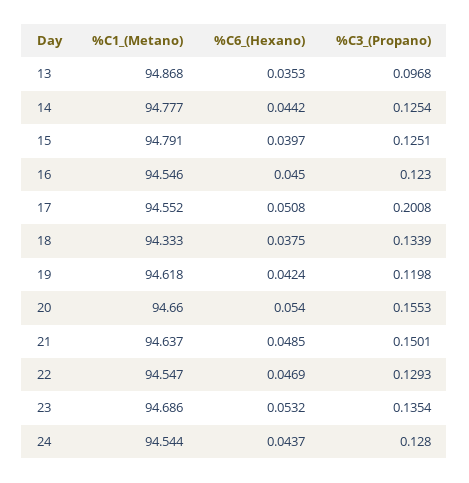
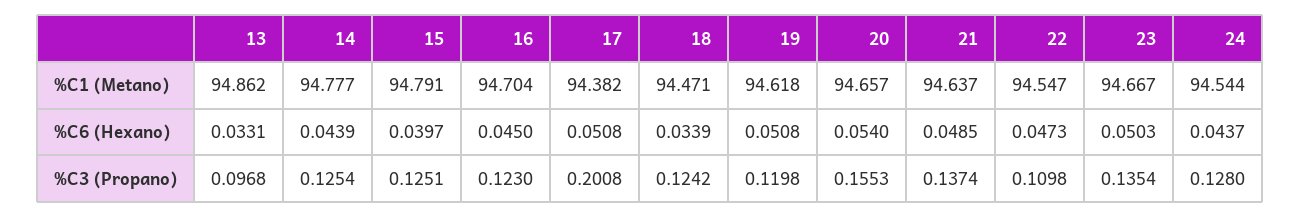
  {
    "%C1_(Metano)": {
-     "13": 94.868,
+     "13": 94.862,
      "14": 94.777,
      "15": 94.791,
-     "16": 94.546,
+     "16": 94.704,
-     "17": 94.552,
+     "17": 94.382,
-     "18": 94.333,
+     "18": 94.471,
      "19": 94.618,
-     "20": 94.66,
+     "20": 94.657,
      "21": 94.637,
      "22": 94.547,
-     "23": 94.686,
+     "23": 94.667,
      "24": 94.544
    },
    "%C6_(Hexano)": {
-     "13": 0.0353,
+     "13": 0.0331,
-     "14": 0.0442,
+     "14": 0.0439,
      "15": 0.0397,
      "16": 0.045,
      "17": 0.0508,
-     "18": 0.0375,
+     "18": 0.0339,
-     "19": 0.0424,
+     "19": 0.0508,
      "20": 0.054,
      "21": 0.0485,
-     "22": 0.0469,
+     "22": 0.0473,
-     "23": 0.0532,
+     "23": 0.0503,
      "24": 0.0437
    },
    "%C3_(Propano)": {
      "13": 0.0968,
      "14": 0.1254,
      "15": 0.1251,
      "16": 0.123,
      "17": 0.2008,
-     "18": 0.1339,
+     "18": 0.1242,
      "19": 0.1198,
      "20": 0.1553,
-     "21": 0.1501,
+     "21": 0.1374,
-     "22": 0.1293,
+     "22": 0.1098,
      "23": 0.1354,
      "24": 0.128
    }
  }

